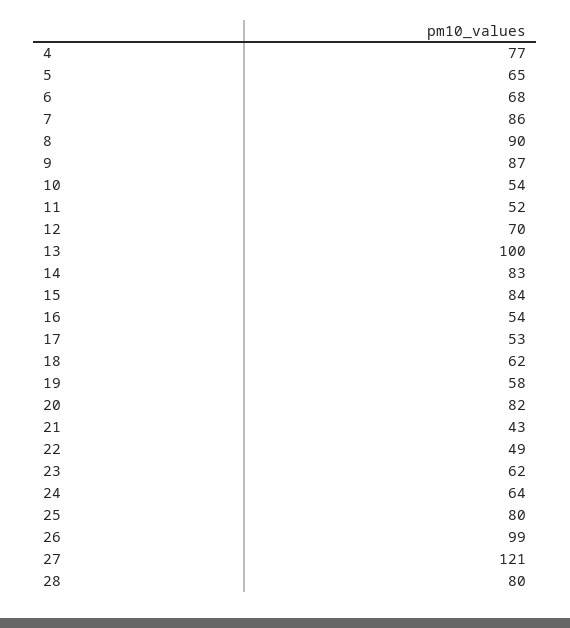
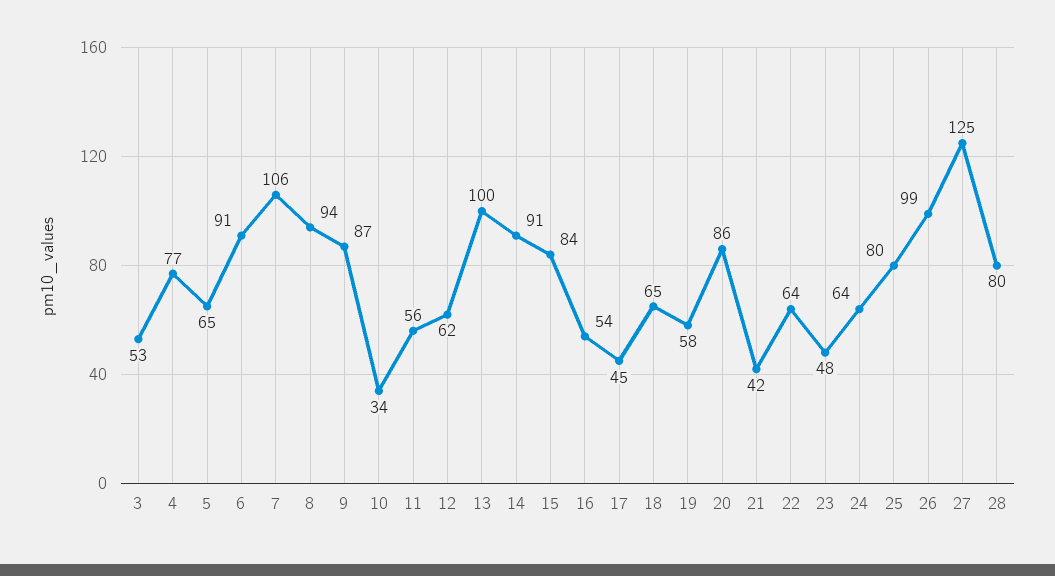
  {
    "4": 77,
    "5": 65,
-   "6": 68,
+   "6": 91,
-   "7": 86,
+   "7": 106,
-   "8": 90,
+   "8": 94,
    "9": 87,
-   "10": 54,
+   "10": 34,
-   "11": 52,
+   "11": 56,
-   "12": 70,
+   "12": 62,
    "13": 100,
-   "14": 83,
+   "14": 91,
    "15": 84,
    "16": 54,
-   "17": 53,
+   "17": 45,
-   "18": 62,
+   "18": 65,
    "19": 58,
-   "20": 82,
+   "20": 86,
-   "21": 43,
+   "21": 42,
-   "22": 49,
+   "22": 64,
-   "23": 62,
+   "23": 48,
    "24": 64,
    "25": 80,
    "26": 99,
-   "27": 121,
+   "27": 125,
-   "28": 80
+   "28": 80,
+   "3": 53
  }

